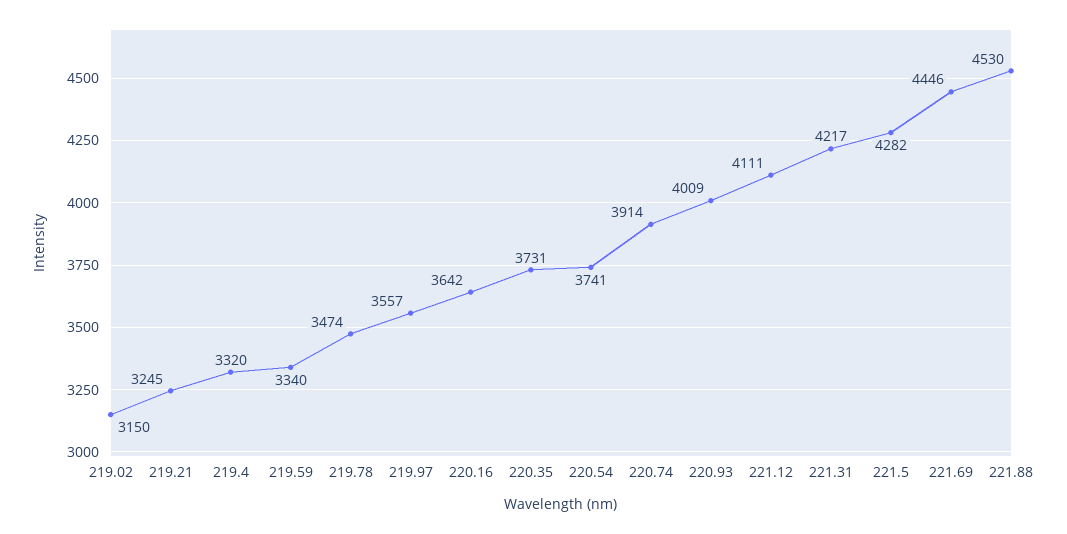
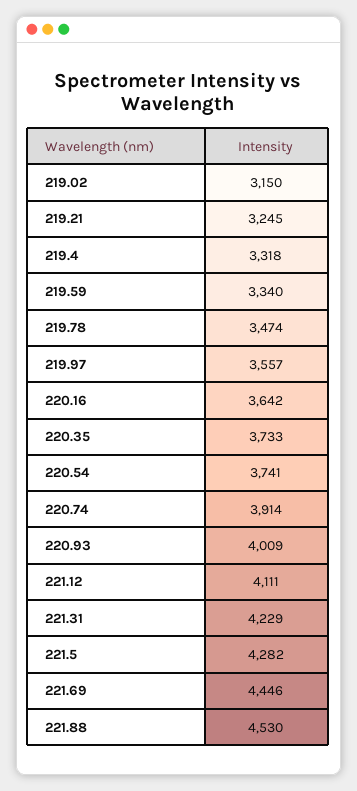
  {
    "219.02": 3150,
    "219.21": 3245,
-   "219.4": 3320,
+   "219.4": 3318,
    "219.59": 3340,
    "219.78": 3474,
    "219.97": 3557,
    "220.16": 3642,
-   "220.35": 3731,
+   "220.35": 3733,
    "220.54": 3741,
    "220.74": 3914,
    "220.93": 4009,
    "221.12": 4111,
-   "221.31": 4217,
+   "221.31": 4229,
    "221.5": 4282,
    "221.69": 4446,
    "221.88": 4530
  }

